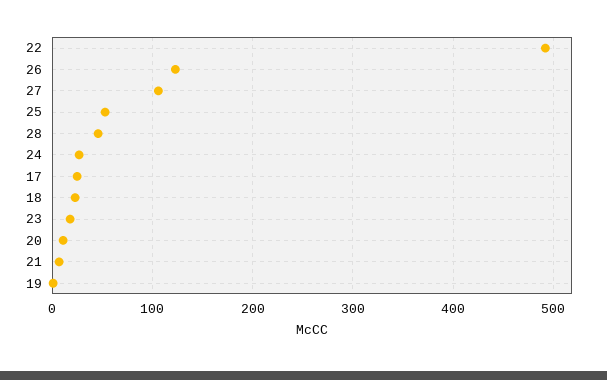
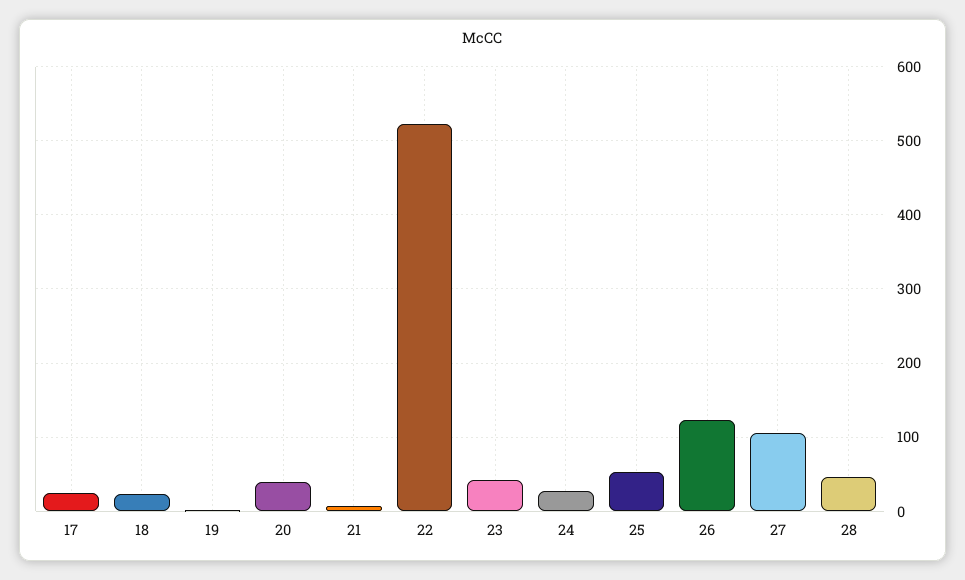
  {
-   "22": 490,
+   "22": 520,
    "26": 120,
    "27": 110,
    "25": 50,
    "28": 50,
    "24": 30,
    "17": 30,
    "18": 20,
-   "23": 20,
+   "23": 40,
-   "20": 10,
+   "20": 40,
    "21": 10,
    "19": 0
  }

